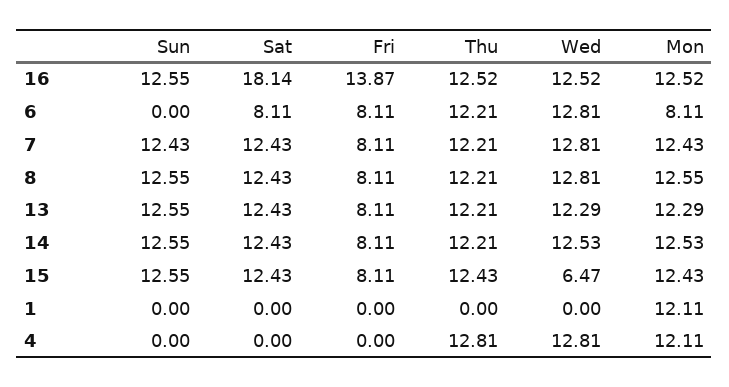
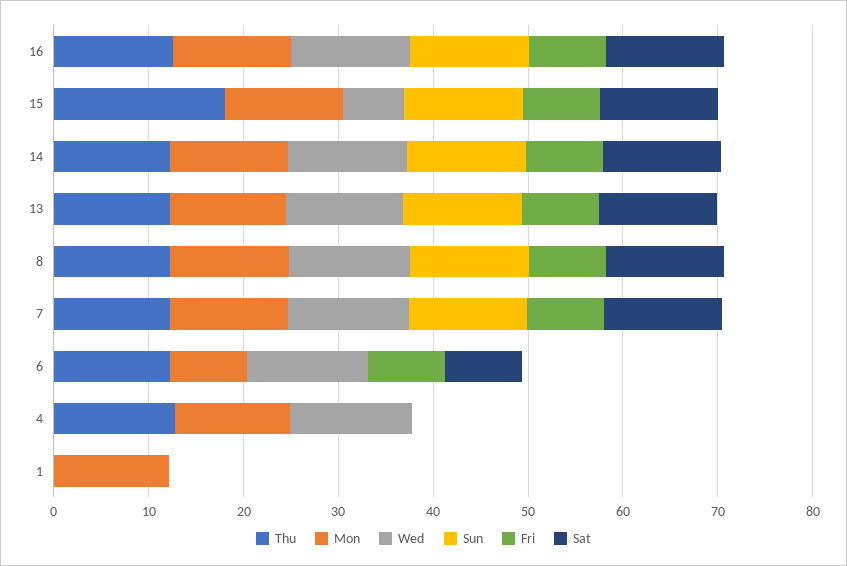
  {
    "Sun": {
      "16": 12.55,
      "6": 0,
      "7": 12.43,
      "8": 12.55,
      "13": 12.55,
      "14": 12.55,
      "15": 12.55,
      "1": 0,
      "4": 0
    },
    "Sat": {
-     "16": 18.14,
+     "16": 12,
      "6": 8.11,
      "7": 12.43,
      "8": 12.43,
      "13": 12.43,
      "14": 12.43,
      "15": 12.43,
      "1": 0,
      "4": 0
    },
    "Fri": {
-     "16": 13.87,
+     "16": 8,
      "6": 8.11,
      "7": 8.11,
      "8": 8.11,
      "13": 8.11,
      "14": 8.11,
      "15": 8.11,
      "1": 0,
      "4": 0
    },
    "Thu": {
      "16": 12.52,
      "6": 12.21,
      "7": 12.21,
      "8": 12.21,
      "13": 12.21,
      "14": 12.21,
-     "15": 12.43,
+     "15": 18,
      "1": 0,
      "4": 12.81
    },
    "Wed": {
      "16": 12.52,
      "6": 12.81,
      "7": 12.81,
      "8": 12.81,
      "13": 12.29,
      "14": 12.53,
      "15": 6.47,
      "1": 0,
      "4": 12.81
    },
    "Mon": {
      "16": 12.52,
      "6": 8.11,
      "7": 12.43,
      "8": 12.55,
      "13": 12.29,
      "14": 12.53,
      "15": 12.43,
      "1": 12.11,
      "4": 12.11
    }
  }

